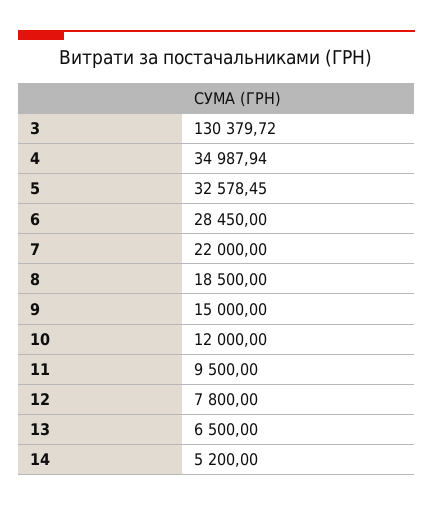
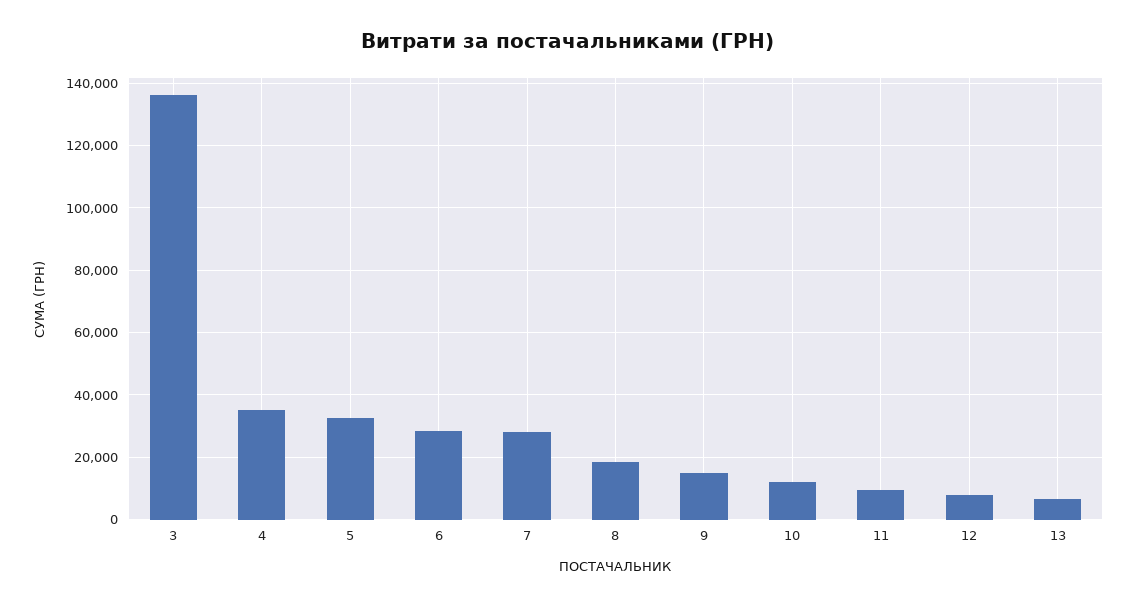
  {
-   "3": 130379.72,
+   "3": 136000,
    "4": 34987.94,
    "5": 32578.45,
    "6": 28450,
-   "7": 22000,
+   "7": 28000,
    "8": 18500,
    "9": 15000,
    "10": 12000,
    "11": 9500,
    "12": 7800,
-   "13": 6500,
+   "13": 6500
-   "14": 5200
  }

